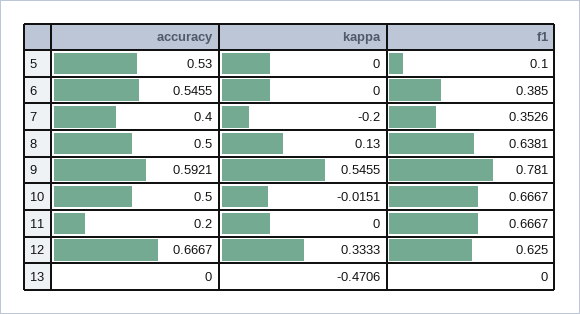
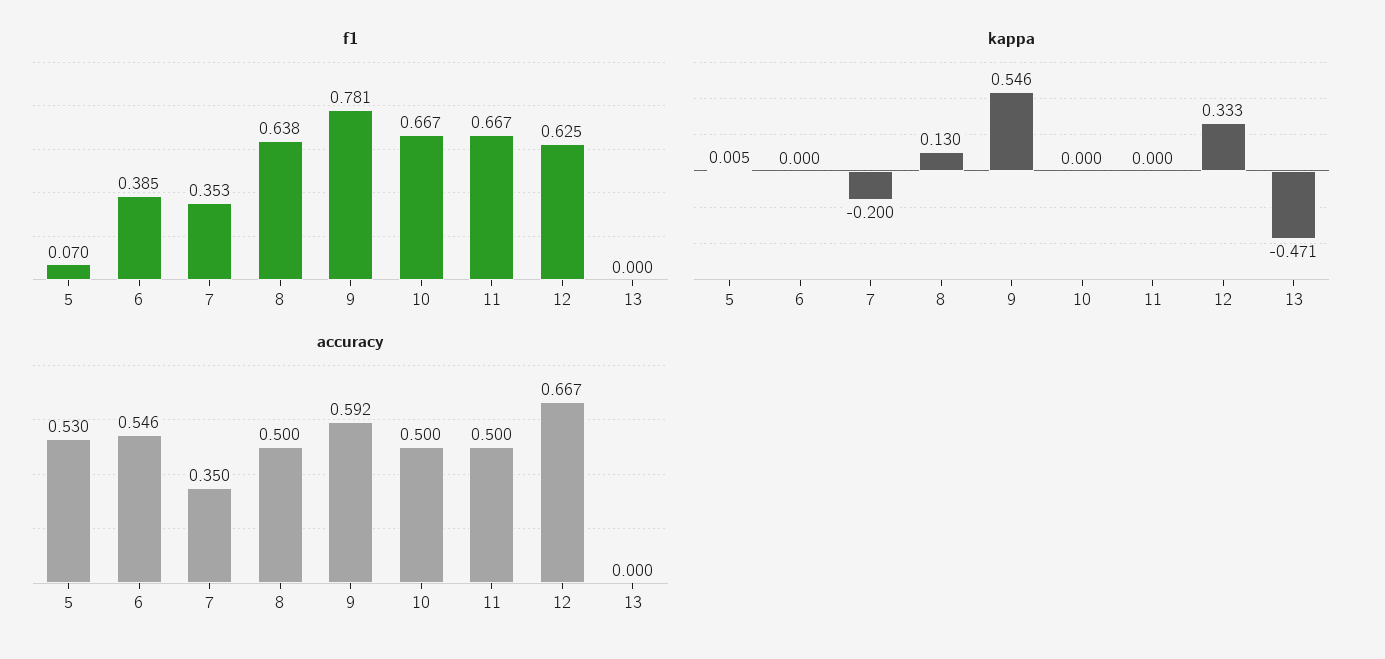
  {
    "accuracy": {
      "5": 0.53,
      "6": 0.5455,
-     "7": 0.4,
+     "7": 0.35,
      "8": 0.5,
      "9": 0.5921,
      "10": 0.5,
-     "11": 0.2,
+     "11": 0.5,
      "12": 0.6667,
      "13": 0
    },
    "kappa": {
-     "5": 0,
+     "5": 0.005,
      "6": 0,
      "7": -0.2,
      "8": 0.13,
      "9": 0.5455,
-     "10": -0.0151,
+     "10": 0,
      "11": 0,
      "12": 0.3333,
      "13": -0.4706
    },
    "f1": {
-     "5": 0.1,
+     "5": 0.07,
      "6": 0.385,
      "7": 0.3526,
      "8": 0.6381,
      "9": 0.781,
      "10": 0.6667,
      "11": 0.6667,
      "12": 0.625,
      "13": 0
    }
  }

